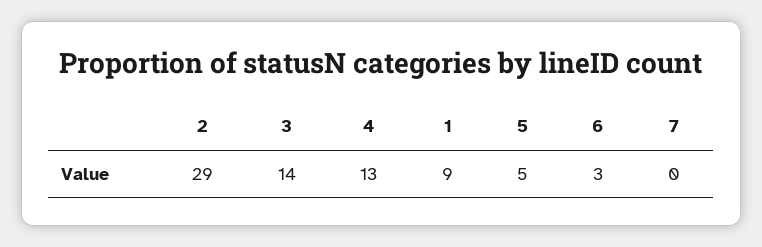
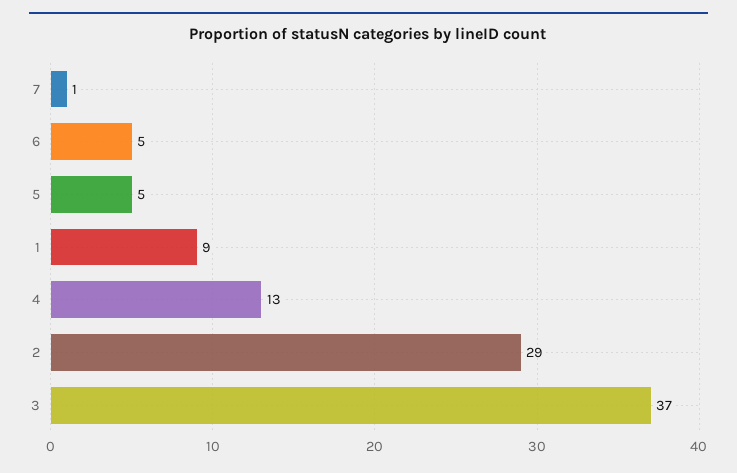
  {
    "2": 29,
-   "3": 14,
+   "3": 37,
    "4": 13,
    "1": 9,
    "5": 5,
-   "6": 3,
+   "6": 5,
-   "7": 0
+   "7": 1
  }

